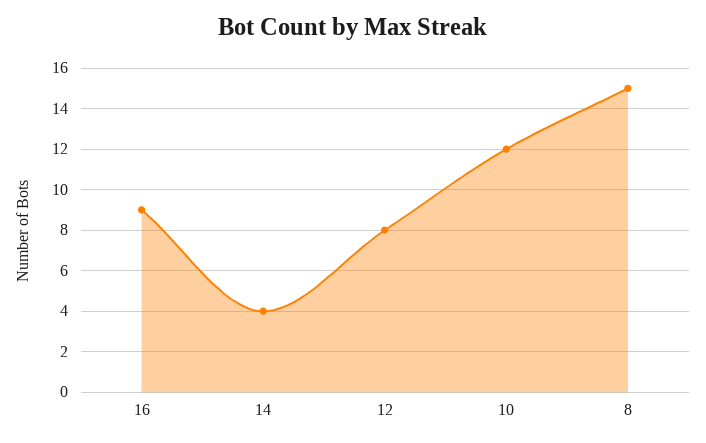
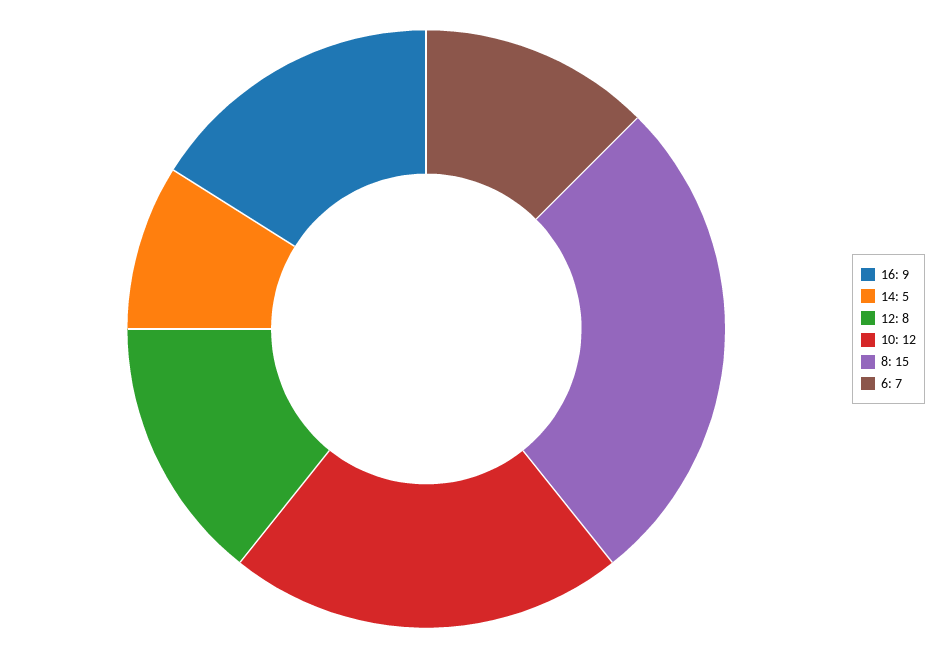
  {
    "16": 9,
-   "14": 4,
+   "14": 5,
    "12": 8,
    "10": 12,
-   "8": 15
+   "8": 15,
+   "6": 7
  }

